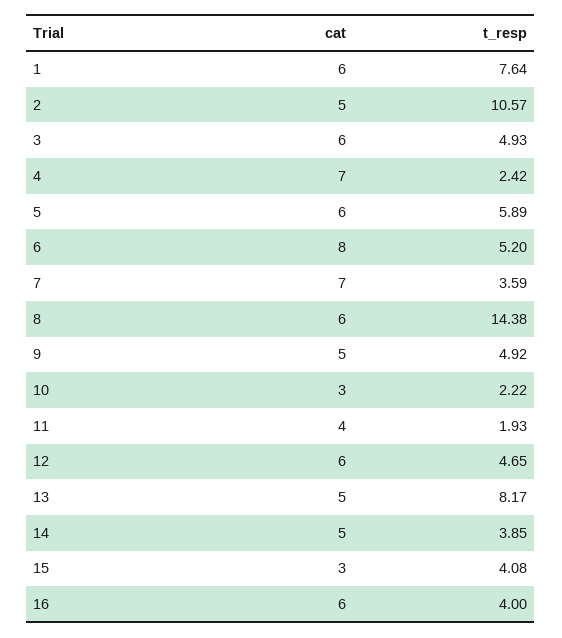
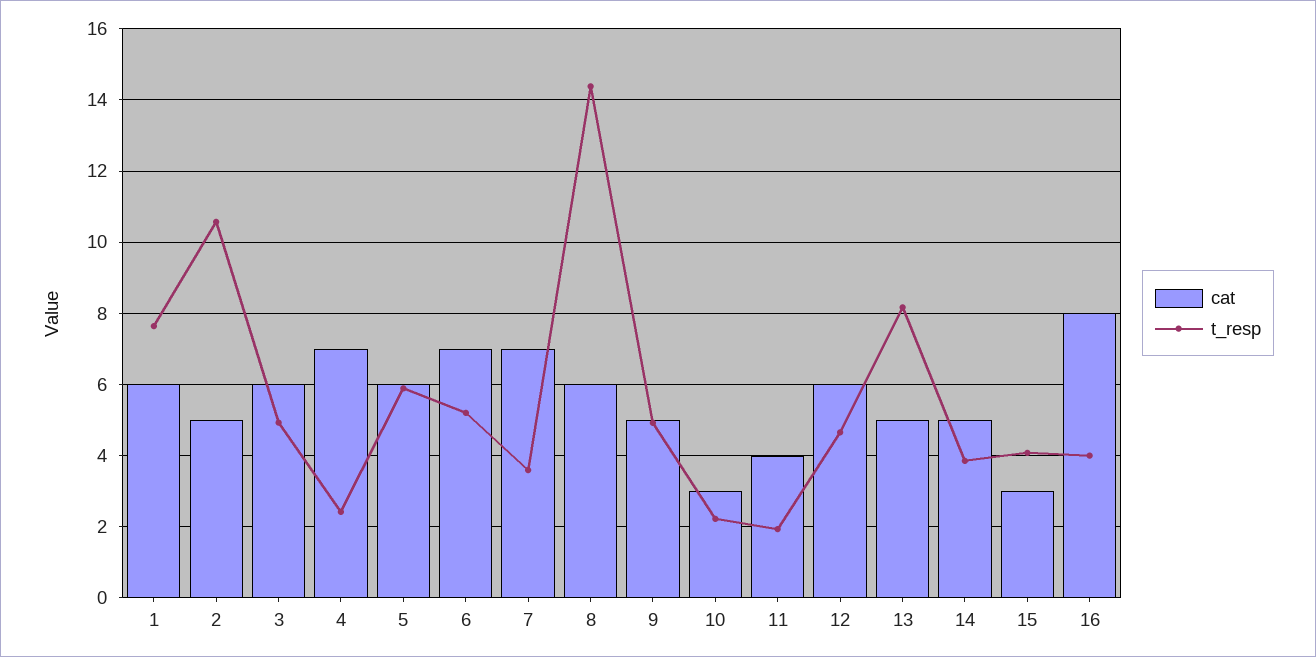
  {
    "cat": {
      "1": 6,
      "2": 5,
      "3": 6,
      "4": 7,
      "5": 6,
-     "6": 8,
+     "6": 7,
      "7": 7,
      "8": 6,
      "9": 5,
      "10": 3,
      "11": 4,
      "12": 6,
      "13": 5,
      "14": 5,
      "15": 3,
-     "16": 6
+     "16": 8
    },
    "t_resp": {
      "1": 7.64,
      "2": 10.57,
      "3": 4.93,
      "4": 2.42,
      "5": 5.89,
      "6": 5.2,
      "7": 3.59,
      "8": 14.38,
      "9": 4.92,
      "10": 2.22,
      "11": 1.93,
      "12": 4.65,
      "13": 8.17,
      "14": 3.85,
      "15": 4.08,
      "16": 4
    }
  }

